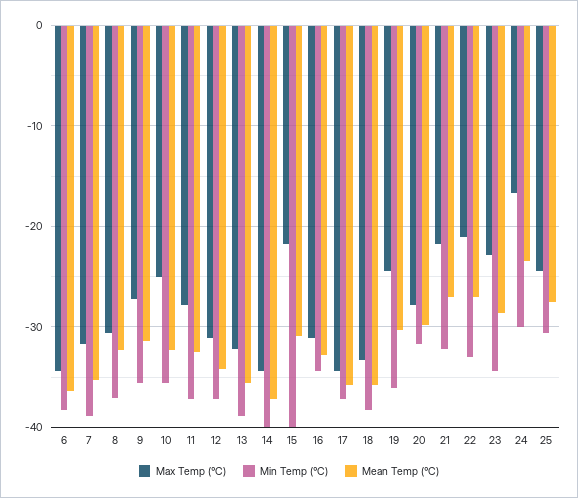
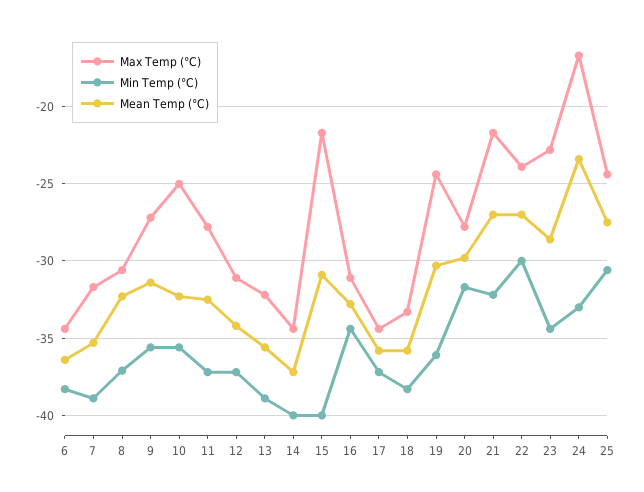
  {
    "Max Temp (°C)": {
      "6": -34.5,
      "7": -31.5,
      "8": -30.5,
      "9": -27,
      "10": -25,
      "11": -28,
      "12": -31,
      "13": -32,
      "14": -34.5,
      "15": -21.5,
      "16": -31,
      "17": -34.5,
      "18": -33.5,
      "19": -24.5,
      "20": -28,
      "21": -21.5,
-     "22": -21,
+     "22": -24,
      "23": -23,
      "24": -16.5,
      "25": -24.5
    },
    "Min Temp (°C)": {
      "6": -38.5,
      "7": -39,
      "8": -37,
      "9": -35.5,
      "10": -35.5,
      "11": -37,
      "12": -37,
      "13": -39,
      "14": -40,
      "15": -40,
      "16": -34.5,
      "17": -37,
      "18": -38.5,
      "19": -36,
      "20": -31.5,
      "21": -32,
-     "22": -33,
+     "22": -30,
      "23": -34.5,
-     "24": -30,
+     "24": -33,
      "25": -30.5
    },
    "Mean Temp (°C)": {
      "6": -36.5,
      "7": -35.5,
      "8": -32.5,
      "9": -31.5,
      "10": -32.5,
      "11": -32.5,
      "12": -34,
      "13": -35.5,
      "14": -37,
      "15": -31,
      "16": -33,
      "17": -36,
      "18": -36,
      "19": -30.5,
      "20": -30,
      "21": -27,
      "22": -27,
      "23": -28.5,
      "24": -23.5,
      "25": -27.5
    }
  }

